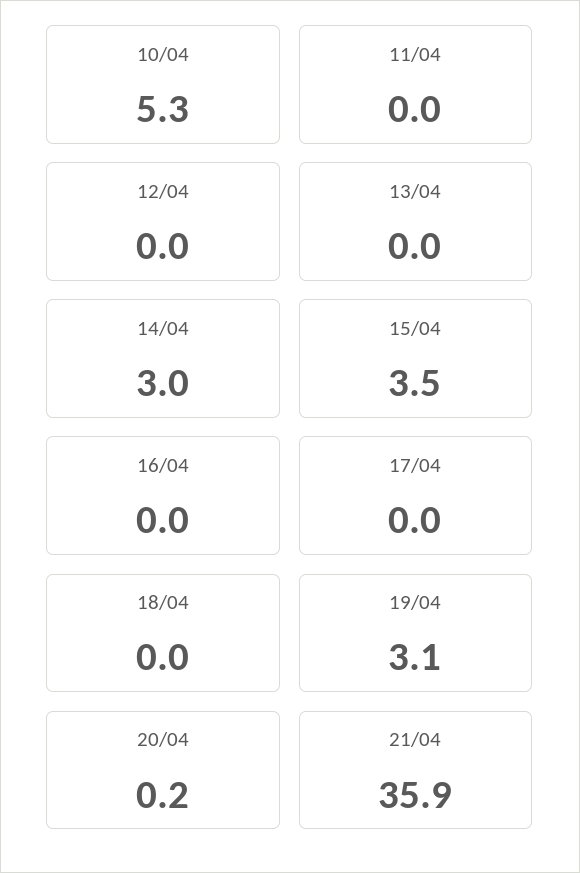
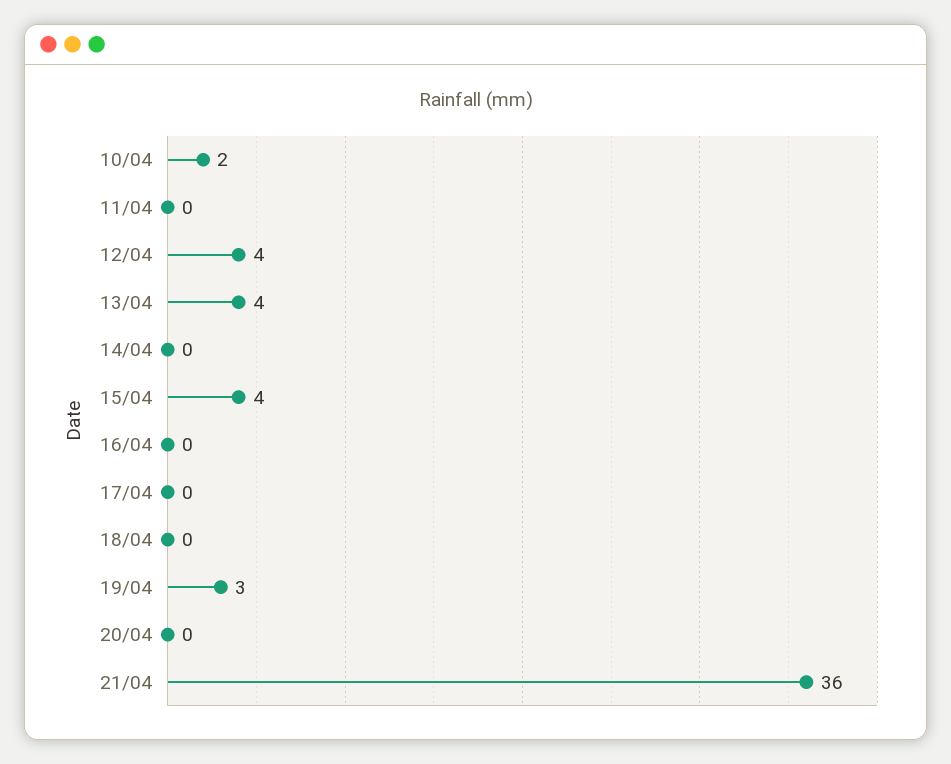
  {
-   "10/04": 5.3,
+   "10/04": 2,
    "11/04": 0,
-   "12/04": 0,
+   "12/04": 4,
-   "13/04": 0,
+   "13/04": 4,
-   "14/04": 3,
+   "14/04": 0,
    "15/04": 3.5,
    "16/04": 0,
    "17/04": 0,
    "18/04": 0,
    "19/04": 3.1,
    "20/04": 0.2,
    "21/04": 35.9
  }

